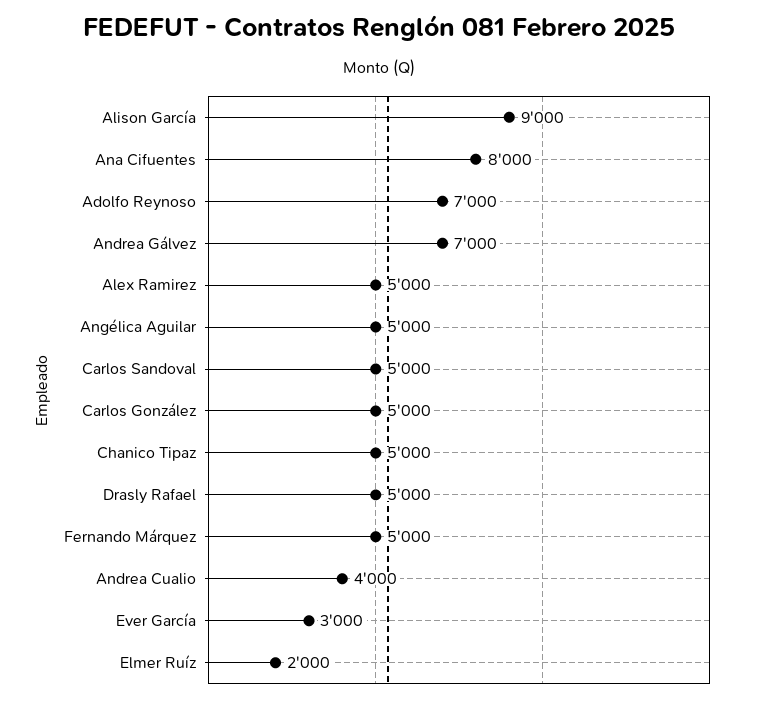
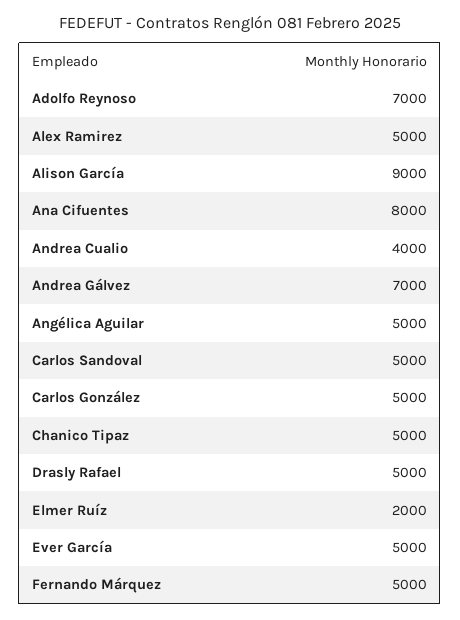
  {
    "Alison García": 9000,
    "Ana Cifuentes": 8000,
    "Adolfo Reynoso": 7000,
    "Andrea Gálvez": 7000,
    "Alex Ramirez": 5000,
    "Angélica Aguilar": 5000,
    "Carlos Sandoval": 5000,
    "Carlos González": 5000,
    "Chanico Tipaz": 5000,
    "Drasly Rafael": 5000,
    "Fernando Márquez": 5000,
    "Andrea Cualio": 4000,
-   "Ever García": 3000,
+   "Ever García": 5000,
    "Elmer Ruíz": 2000
  }

